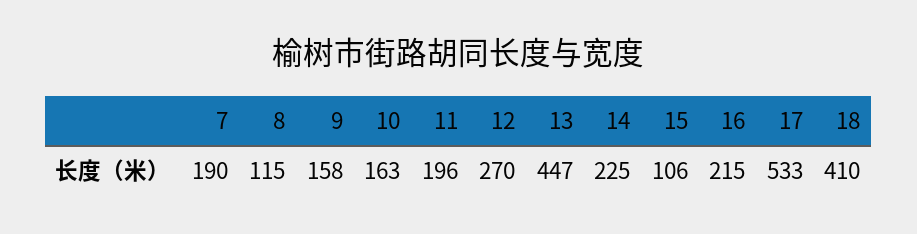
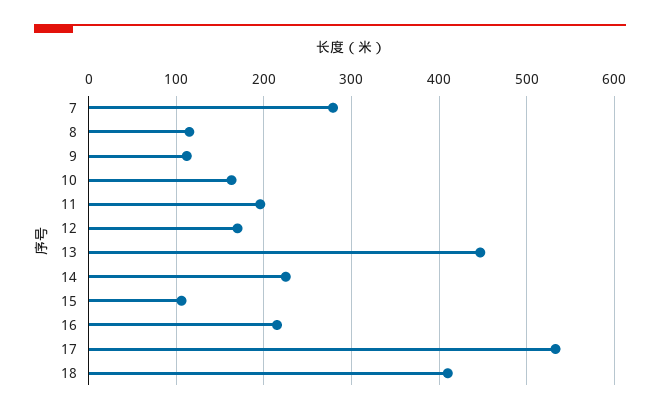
  {
-   "7": 190,
+   "7": 280,
    "8": 115,
-   "9": 158,
+   "9": 110,
    "10": 163,
    "11": 196,
-   "12": 270,
+   "12": 170,
    "13": 447,
    "14": 225,
    "15": 106,
    "16": 215,
    "17": 533,
    "18": 410
  }

